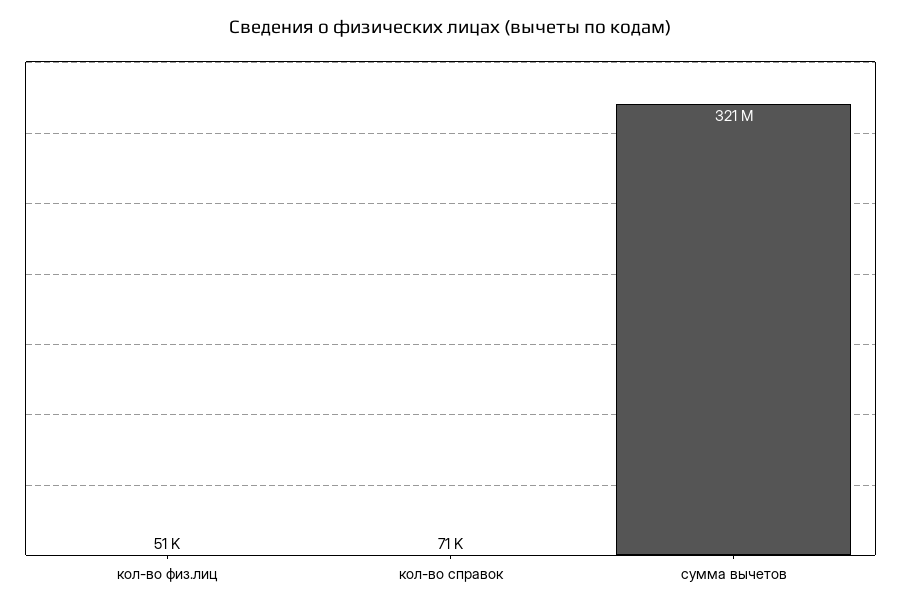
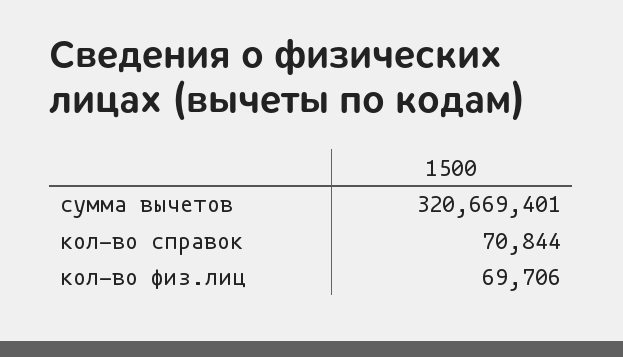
  {
-   "кол-во физ.лиц": 51000,
+   "кол-во физ.лиц": 69706,
    "кол-во справок": 70844,
    "сумма вычетов": 320669401
  }

